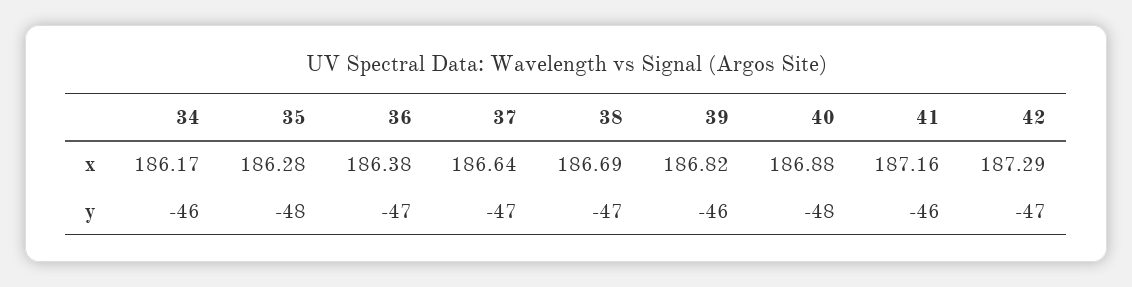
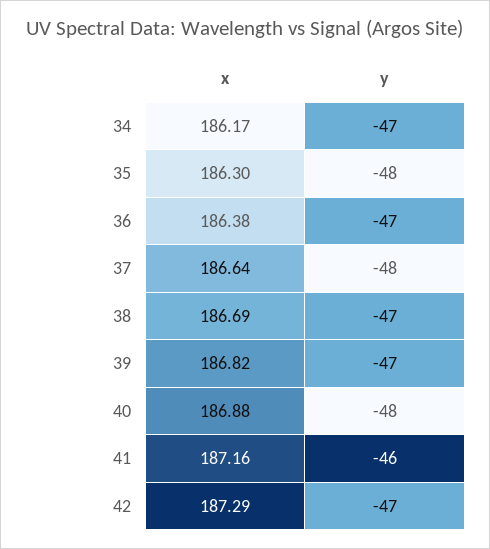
  {
    "34": {
      "x": 186.17,
-     "y": -46
+     "y": -47
    },
    "35": {
-     "x": 186.28,
+     "x": 186.3,
      "y": -48
    },
    "36": {
      "x": 186.38,
      "y": -47
    },
    "37": {
      "x": 186.64,
-     "y": -47
+     "y": -48
    },
    "38": {
      "x": 186.69,
      "y": -47
    },
    "39": {
      "x": 186.82,
-     "y": -46
+     "y": -47
    },
    "40": {
      "x": 186.88,
      "y": -48
    },
    "41": {
      "x": 187.16,
      "y": -46
    },
    "42": {
      "x": 187.29,
      "y": -47
    }
  }

